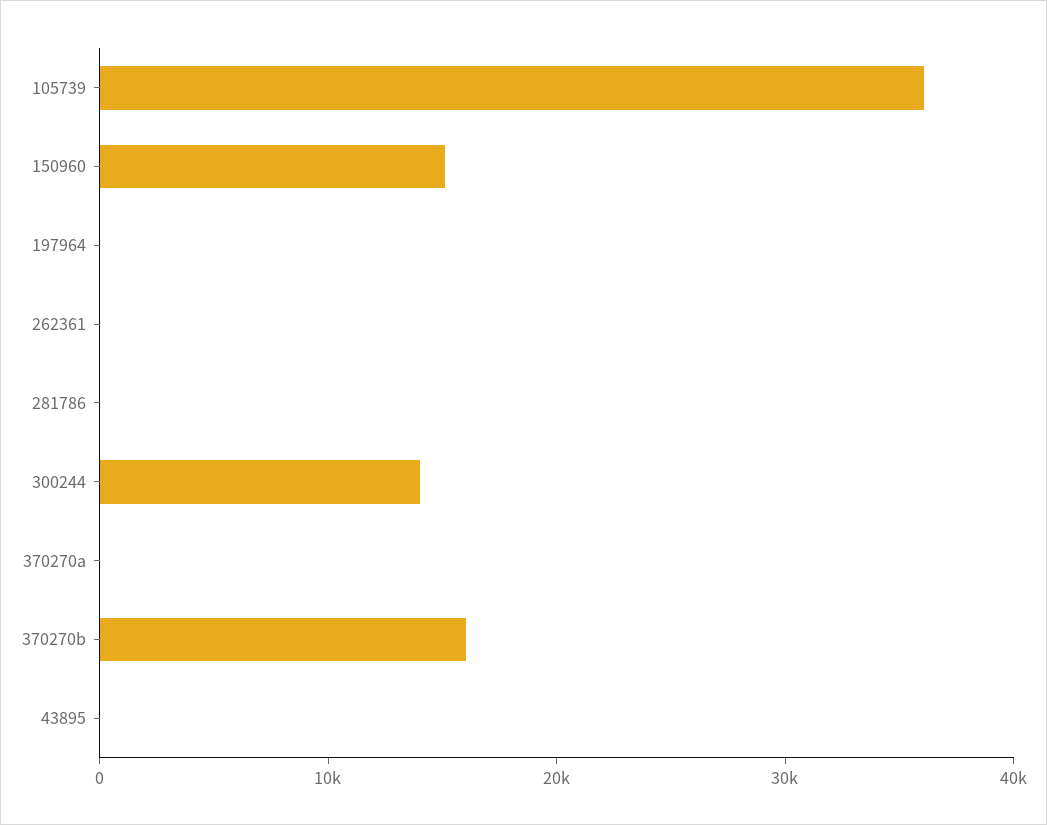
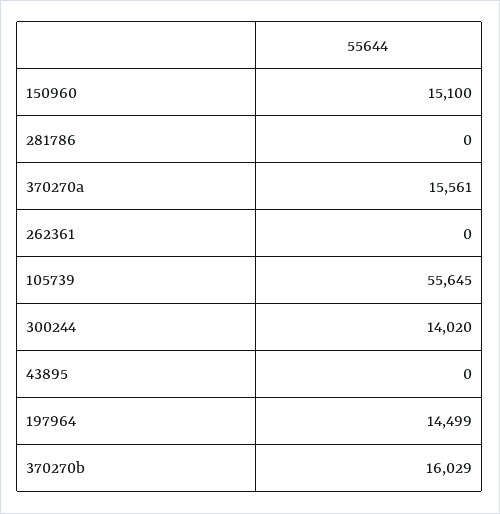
  {
-   "105739": 36000,
+   "105739": 55645,
    "150960": 15100,
-   "197964": 0,
+   "197964": 14499,
    "262361": 0,
    "281786": 0,
    "300244": 14020,
-   "370270a": 0,
+   "370270a": 15561,
    "370270b": 16029,
    "43895": 0
  }

